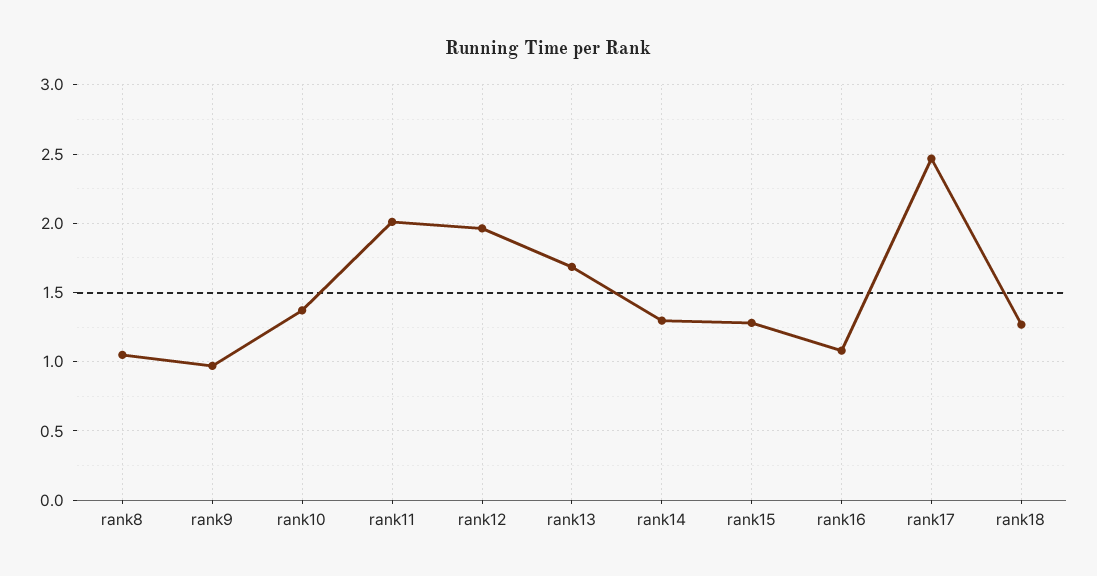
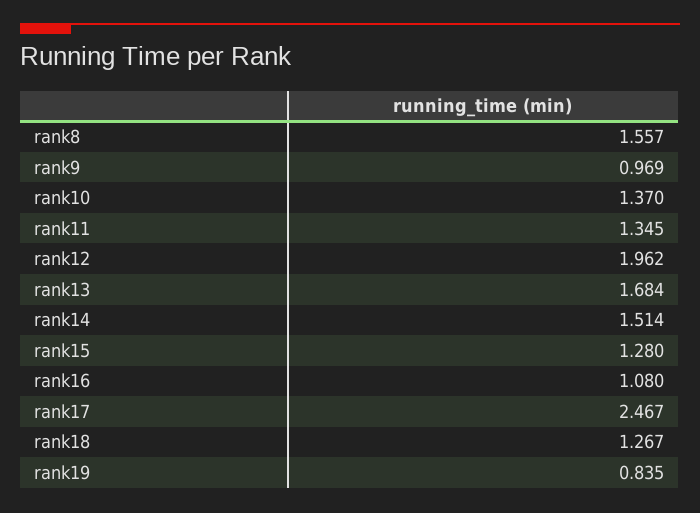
  {
-   "rank8": 1.05,
+   "rank8": 1.557,
    "rank9": 0.969,
    "rank10": 1.37,
-   "rank11": 2,
+   "rank11": 1.345,
    "rank12": 1.962,
    "rank13": 1.684,
-   "rank14": 1.3,
+   "rank14": 1.514,
    "rank15": 1.28,
    "rank16": 1.08,
    "rank17": 2.467,
-   "rank18": 1.267
+   "rank18": 1.267,
+   "rank19": 0.835
  }

